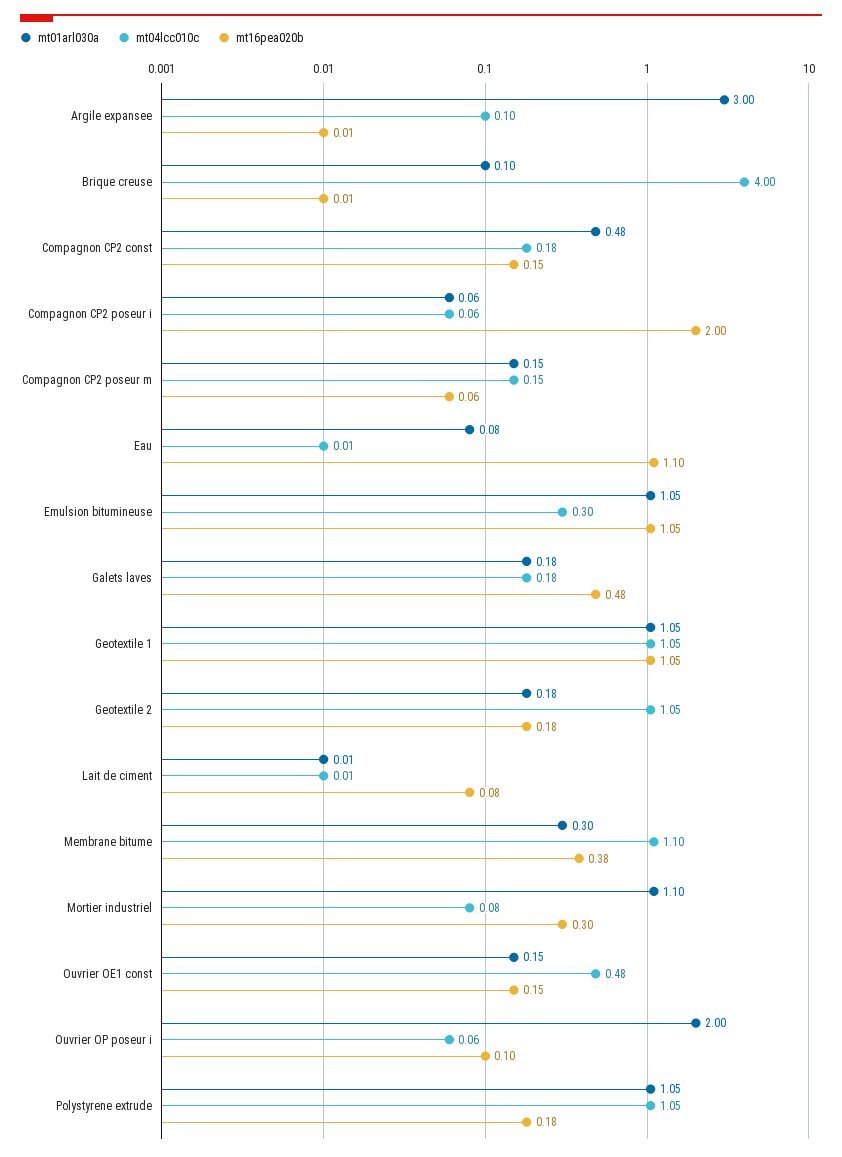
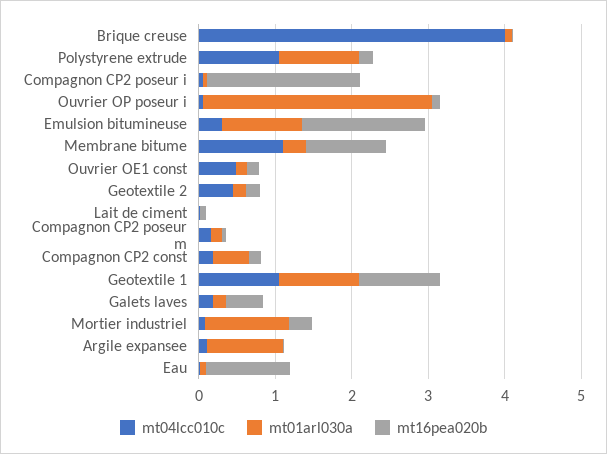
  {
    "mt01arl030a": {
-     "Argile expansee": 3,
+     "Argile expansee": 1,
      "Brique creuse": 0.1,
      "Compagnon CP2 const": 0.48,
      "Compagnon CP2 poseur i": 0.06,
      "Compagnon CP2 poseur m": 0.15,
      "Eau": 0.08,
      "Emulsion bitumineuse": 1.05,
      "Galets laves": 0.18,
      "Geotextile 1": 1.05,
      "Geotextile 2": 0.18,
      "Lait de ciment": 0.01,
      "Membrane bitume": 0.3,
      "Mortier industriel": 1.1,
      "Ouvrier OE1 const": 0.15,
-     "Ouvrier OP poseur i": 2,
+     "Ouvrier OP poseur i": 3,
      "Polystyrene extrude": 1.05
    },
    "mt04lcc010c": {
      "Argile expansee": 0.1,
      "Brique creuse": 4,
      "Compagnon CP2 const": 0.18,
      "Compagnon CP2 poseur i": 0.06,
      "Compagnon CP2 poseur m": 0.15,
      "Eau": 0.01,
      "Emulsion bitumineuse": 0.3,
      "Galets laves": 0.18,
      "Geotextile 1": 1.05,
-     "Geotextile 2": 1.05,
+     "Geotextile 2": 0.4,
      "Lait de ciment": 0.01,
      "Membrane bitume": 1.1,
      "Mortier industriel": 0.08,
      "Ouvrier OE1 const": 0.48,
      "Ouvrier OP poseur i": 0.06,
      "Polystyrene extrude": 1.05
    },
    "mt16pea020b": {
      "Argile expansee": 0.01,
      "Brique creuse": 0.01,
      "Compagnon CP2 const": 0.15,
      "Compagnon CP2 poseur i": 2,
      "Compagnon CP2 poseur m": 0.06,
      "Eau": 1.1,
-     "Emulsion bitumineuse": 1.05,
+     "Emulsion bitumineuse": 1.6,
      "Galets laves": 0.48,
      "Geotextile 1": 1.05,
      "Geotextile 2": 0.18,
      "Lait de ciment": 0.08,
-     "Membrane bitume": 0.38,
+     "Membrane bitume": 1,
      "Mortier industriel": 0.3,
      "Ouvrier OE1 const": 0.15,
      "Ouvrier OP poseur i": 0.1,
      "Polystyrene extrude": 0.18
    }
  }

